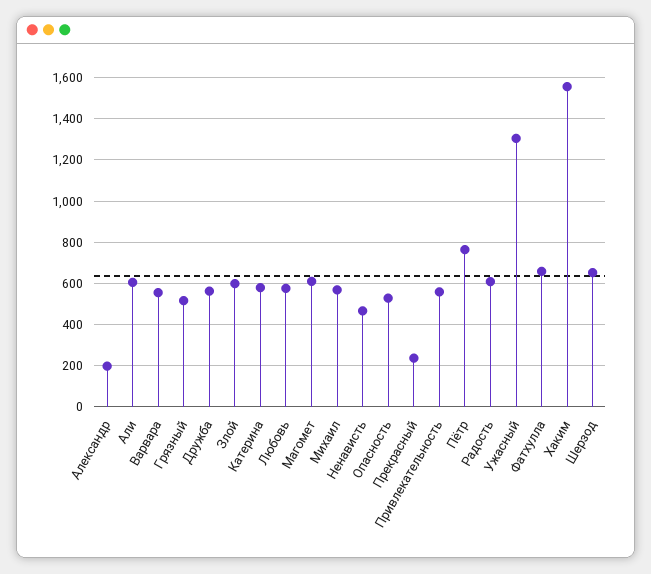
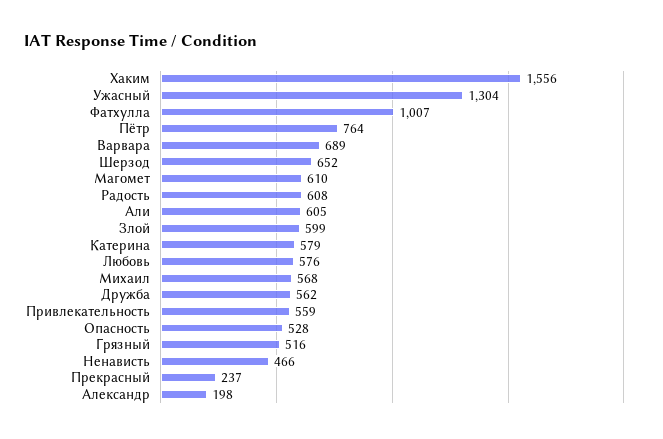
  {
    "Александр": 198,
    "Али": 605,
-   "Варвара": 550,
+   "Варвара": 689,
    "Грязный": 516,
    "Дружба": 562,
    "Злой": 599,
    "Катерина": 579,
    "Любовь": 576,
    "Магомет": 610,
    "Михаил": 568,
    "Ненависть": 466,
    "Опасность": 528,
    "Прекрасный": 237,
    "Привлекательность": 559,
    "Пётр": 764,
    "Радость": 608,
    "Ужасный": 1304,
-   "Фатхулла": 650,
+   "Фатхулла": 1007,
    "Хаким": 1556,
    "Шерзод": 652
  }

